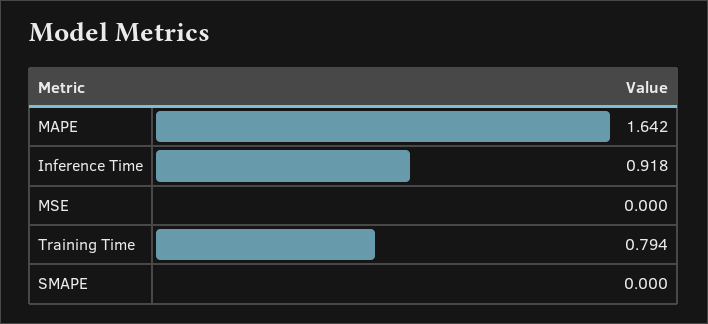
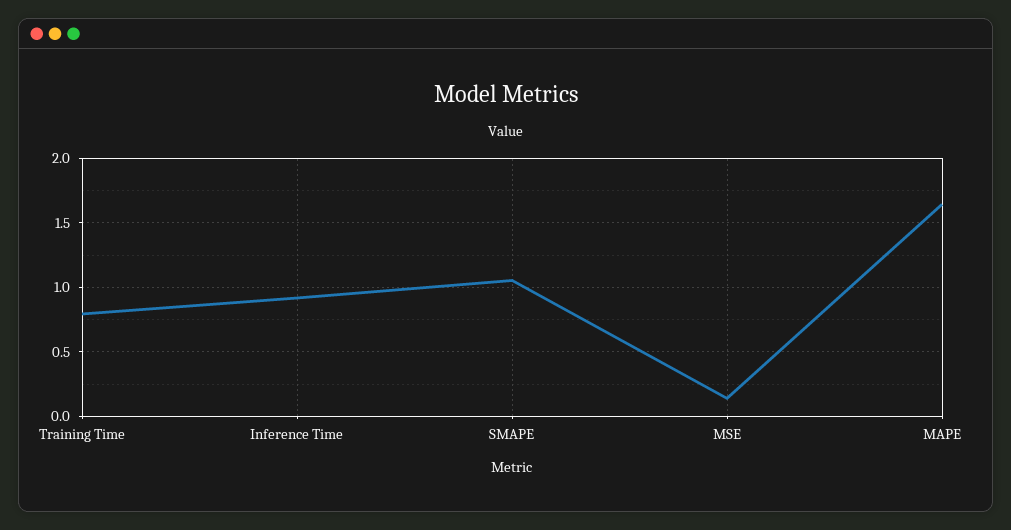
  {
    "MAPE": 1.642,
    "Inference Time": 0.918,
-   "MSE": 0,
+   "MSE": 0.15,
    "Training Time": 0.794,
-   "SMAPE": 0
+   "SMAPE": 1.05
  }

